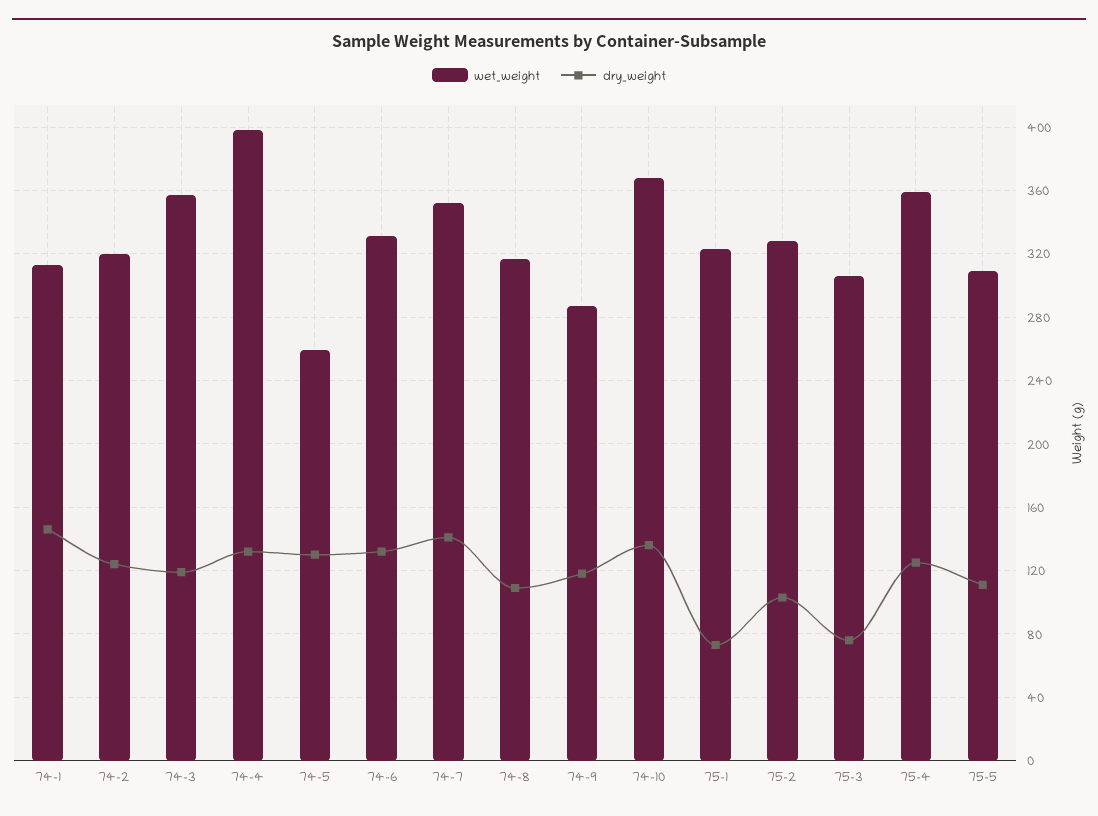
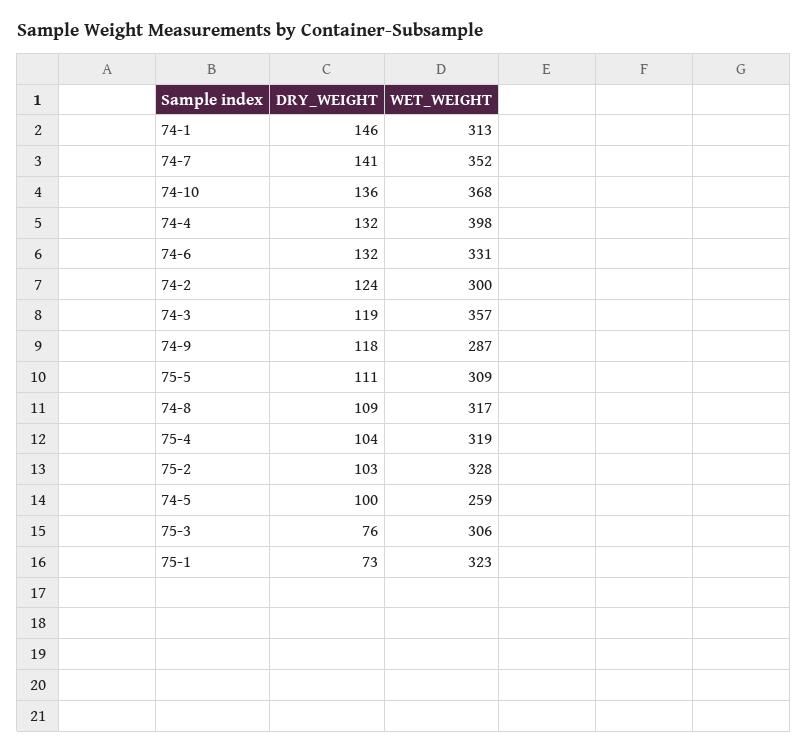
  {
    "wet_weight": {
      "74-1": 313,
-     "74-2": 320,
+     "74-2": 300,
      "74-3": 357,
      "74-4": 398,
      "74-5": 259,
      "74-6": 331,
      "74-7": 352,
      "74-8": 317,
      "74-9": 287,
      "74-10": 368,
      "75-1": 323,
      "75-2": 328,
      "75-3": 306,
-     "75-4": 360,
+     "75-4": 319,
      "75-5": 309
    },
    "dry_weight": {
      "74-1": 146,
      "74-2": 124,
      "74-3": 119,
      "74-4": 132,
-     "74-5": 130,
+     "74-5": 100,
      "74-6": 132,
      "74-7": 141,
      "74-8": 109,
      "74-9": 118,
      "74-10": 136,
      "75-1": 73,
      "75-2": 103,
      "75-3": 76,
-     "75-4": 125,
+     "75-4": 104,
      "75-5": 111
    }
  }

